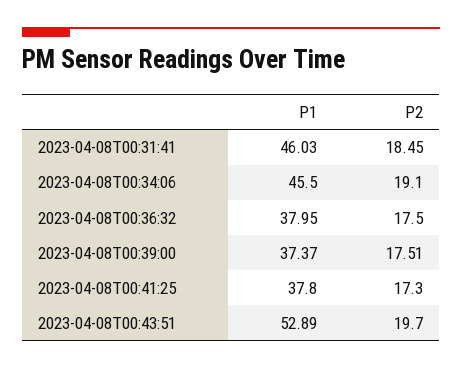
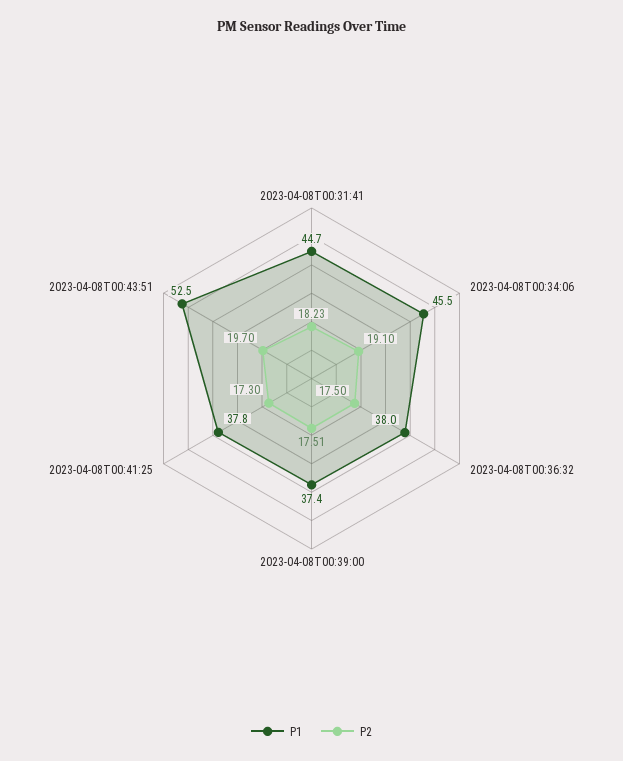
  {
    "P1": {
-     "2023-04-08T00:31:41": 46.03,
+     "2023-04-08T00:31:41": 44.7,
      "2023-04-08T00:34:06": 45.5,
      "2023-04-08T00:36:32": 37.95,
      "2023-04-08T00:39:00": 37.37,
      "2023-04-08T00:41:25": 37.8,
-     "2023-04-08T00:43:51": 52.89
+     "2023-04-08T00:43:51": 52.5
    },
    "P2": {
-     "2023-04-08T00:31:41": 18.45,
+     "2023-04-08T00:31:41": 18.23,
      "2023-04-08T00:34:06": 19.1,
      "2023-04-08T00:36:32": 17.5,
      "2023-04-08T00:39:00": 17.51,
      "2023-04-08T00:41:25": 17.3,
      "2023-04-08T00:43:51": 19.7
    }
  }

